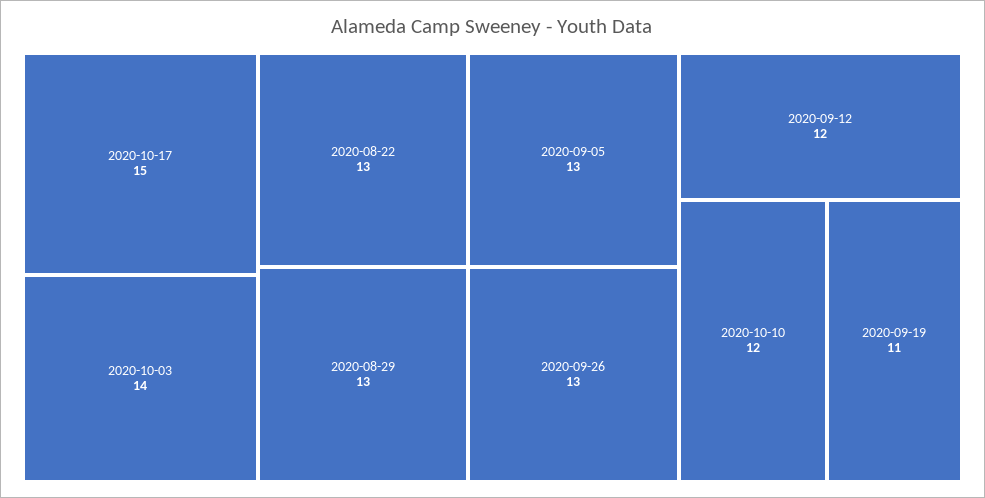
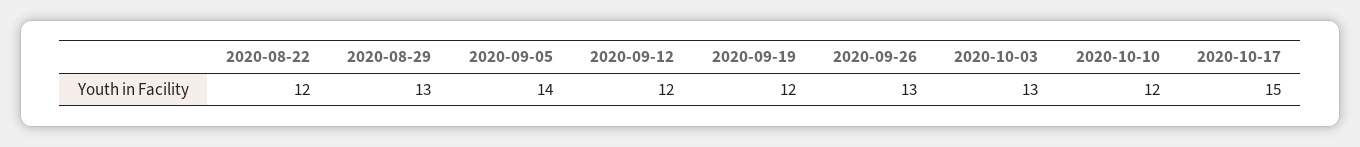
  {
    "2020-10-17": 15,
-   "2020-10-03": 14,
+   "2020-10-03": 13,
-   "2020-08-22": 13,
+   "2020-08-22": 12,
    "2020-08-29": 13,
-   "2020-09-05": 13,
+   "2020-09-05": 14,
    "2020-09-26": 13,
    "2020-09-12": 12,
    "2020-10-10": 12,
-   "2020-09-19": 11
+   "2020-09-19": 12
  }

